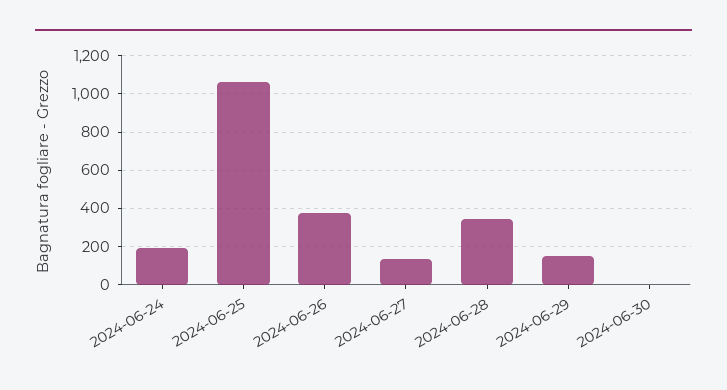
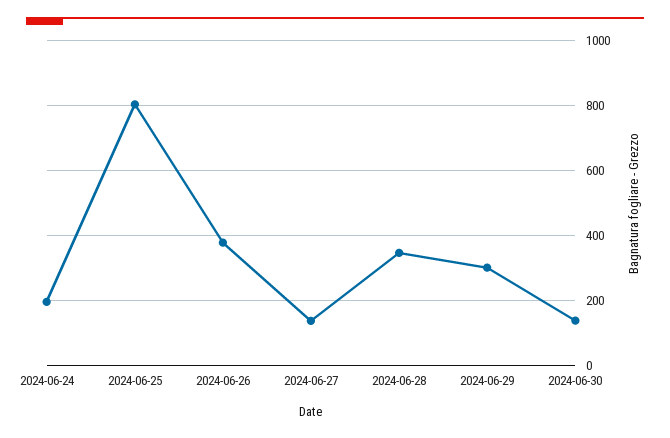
  {
    "2024-06-24": 200,
-   "2024-06-25": 1050,
+   "2024-06-25": 800,
    "2024-06-26": 380,
    "2024-06-27": 140,
    "2024-06-28": 340,
-   "2024-06-29": 150,
+   "2024-06-29": 300,
-   "2024-06-30": 0
+   "2024-06-30": 140
  }

